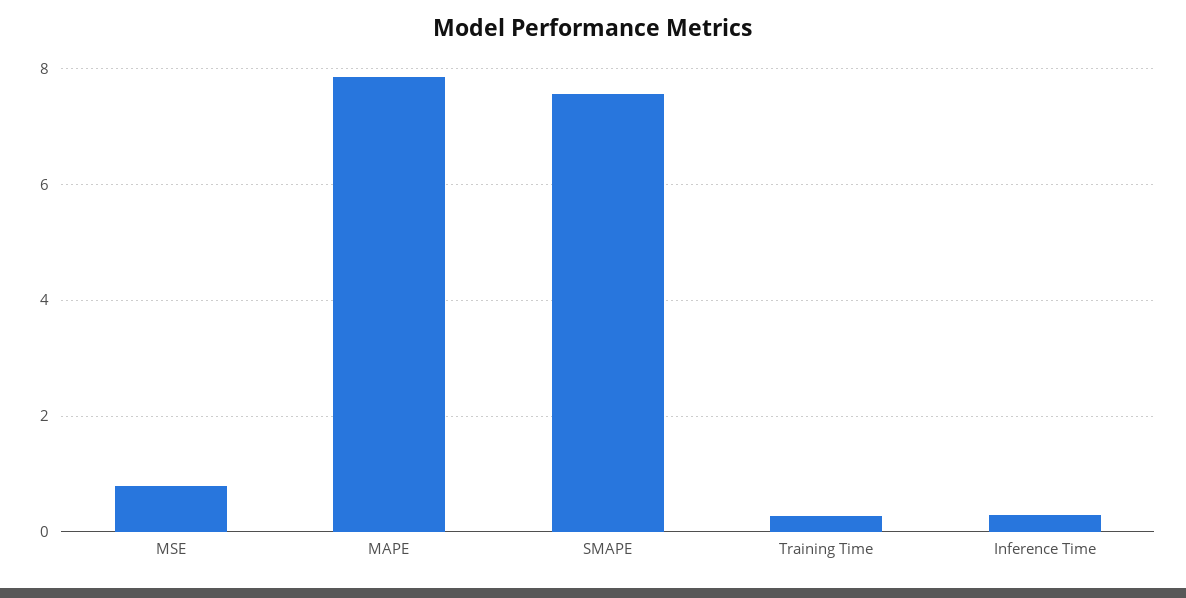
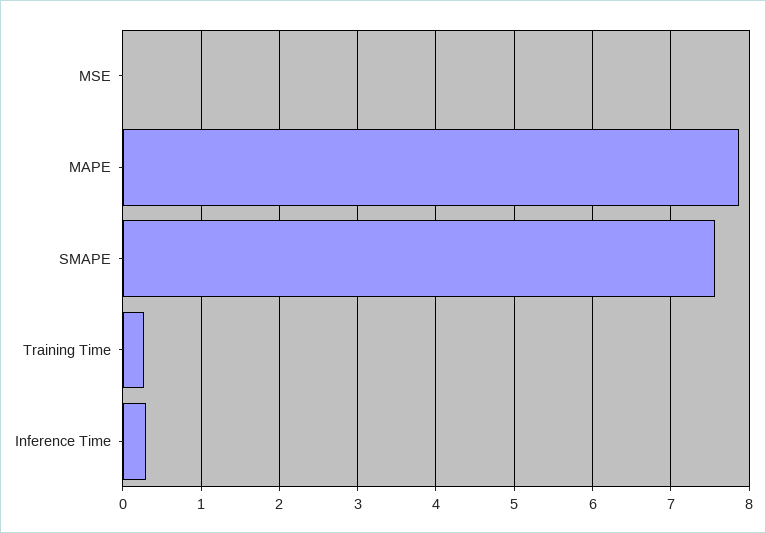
  {
-   "MSE": 0.8,
+   "MSE": 0,
    "MAPE": 7.9,
    "SMAPE": 7.6,
    "Training Time": 0.3,
    "Inference Time": 0.3
  }

